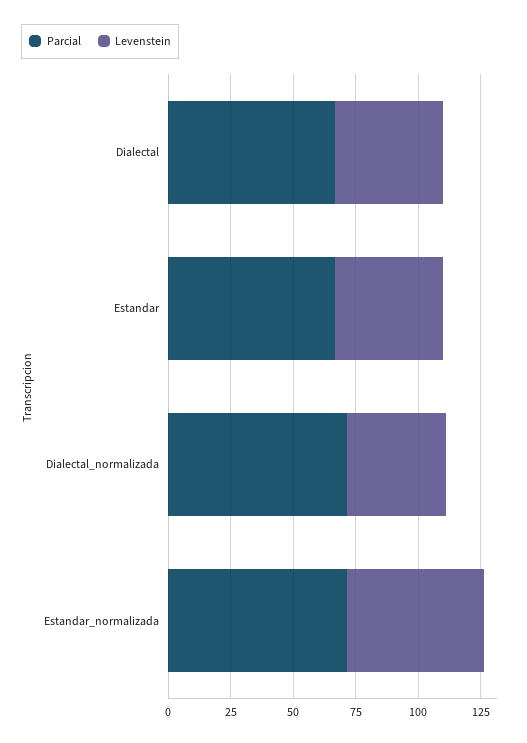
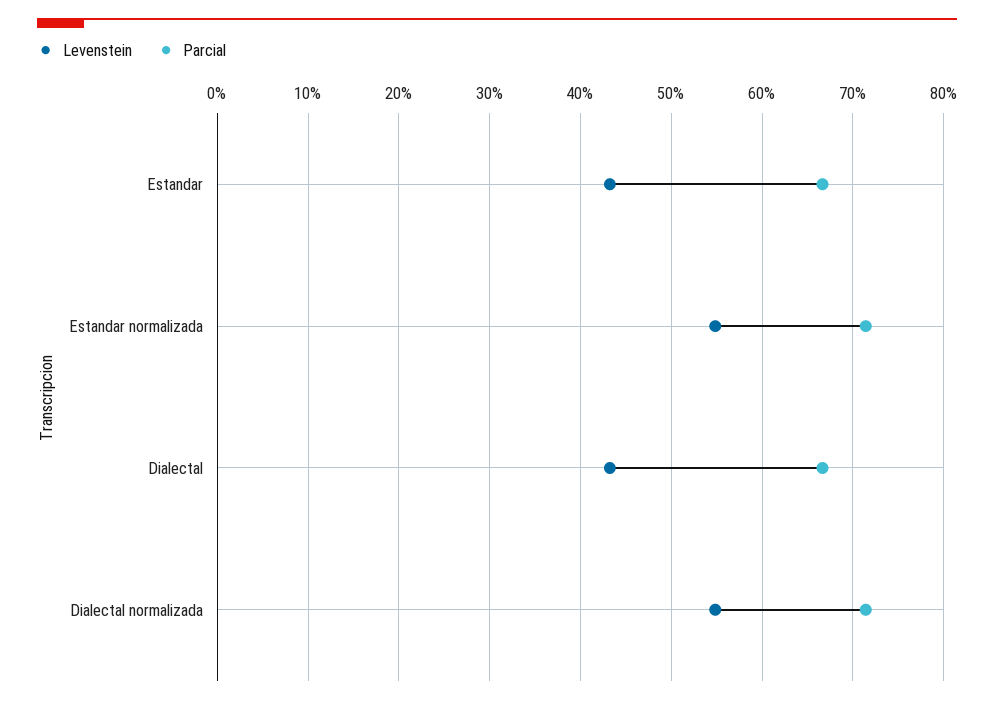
  {
    "Parcial": {
      "Dialectal": 67,
      "Estandar": 67,
      "Dialectal_normalizada": 71,
      "Estandar_normalizada": 71
    },
    "Levenstein": {
      "Dialectal": 43,
      "Estandar": 43,
-     "Dialectal_normalizada": 40,
+     "Dialectal_normalizada": 55,
      "Estandar_normalizada": 55
    }
  }

